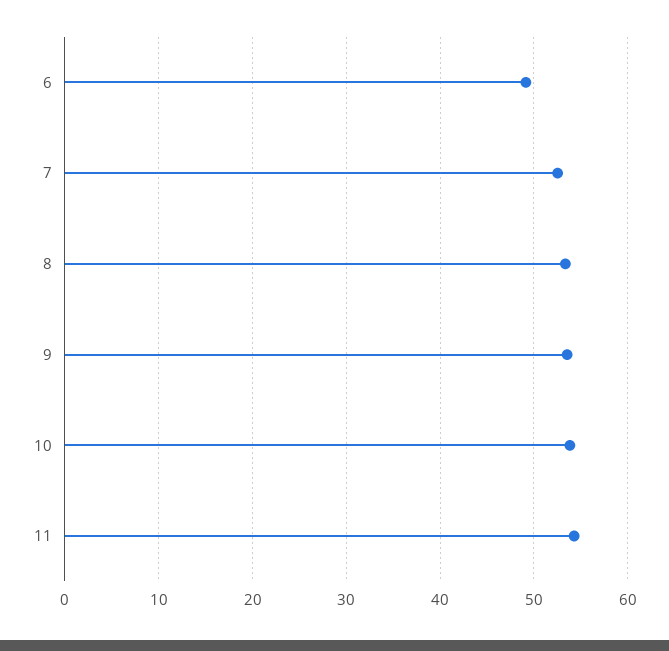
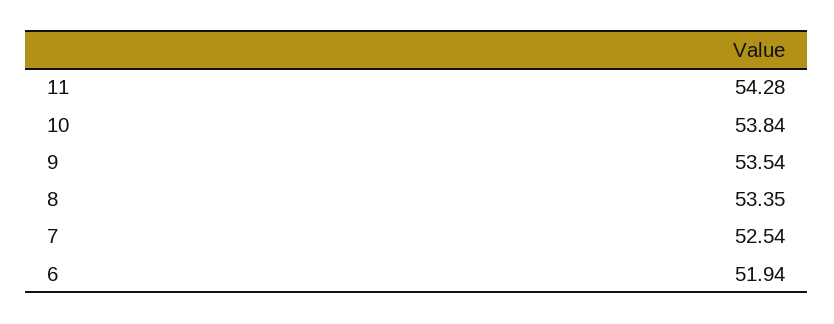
  {
-   "6": 49,
+   "6": 51.94,
    "7": 52.54,
    "8": 53.35,
    "9": 53.54,
    "10": 53.84,
    "11": 54.28
  }

